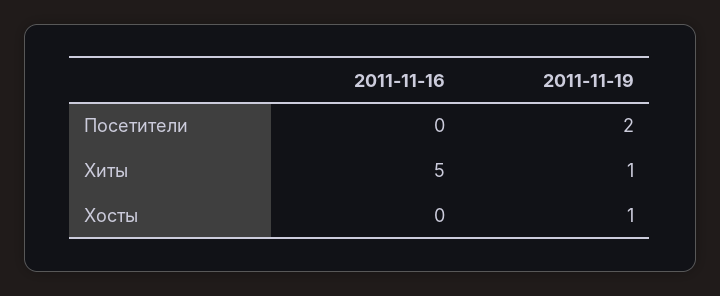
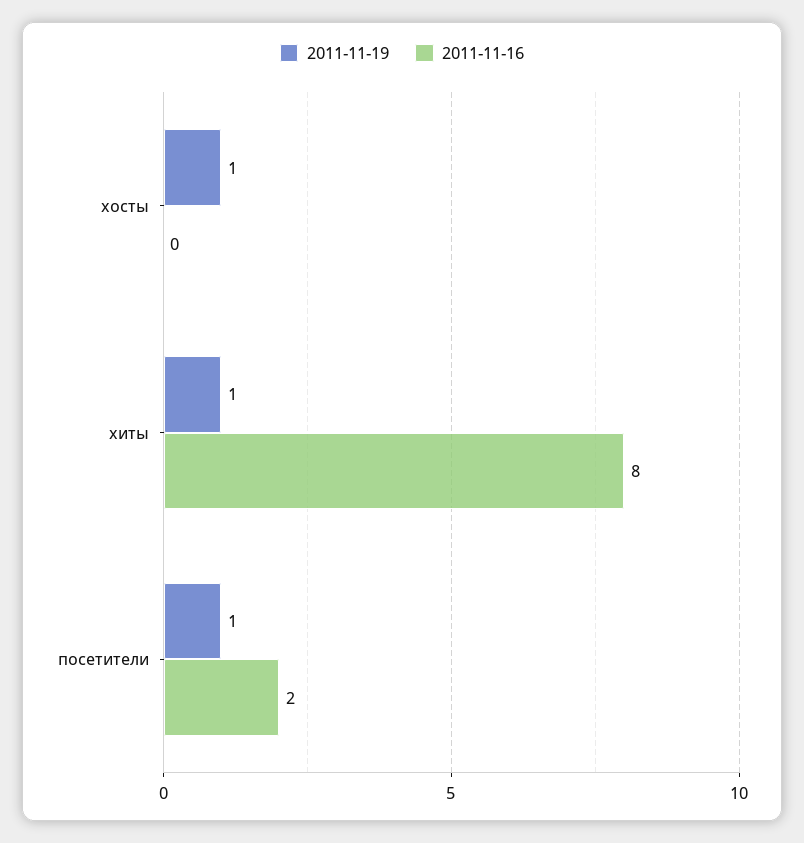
  {
    "2011-11-16": {
-     "Посетители": 0,
+     "Посетители": 2,
-     "Хиты": 5,
+     "Хиты": 8,
      "Хосты": 0
    },
    "2011-11-19": {
-     "Посетители": 2,
+     "Посетители": 1,
      "Хиты": 1,
      "Хосты": 1
    }
  }

